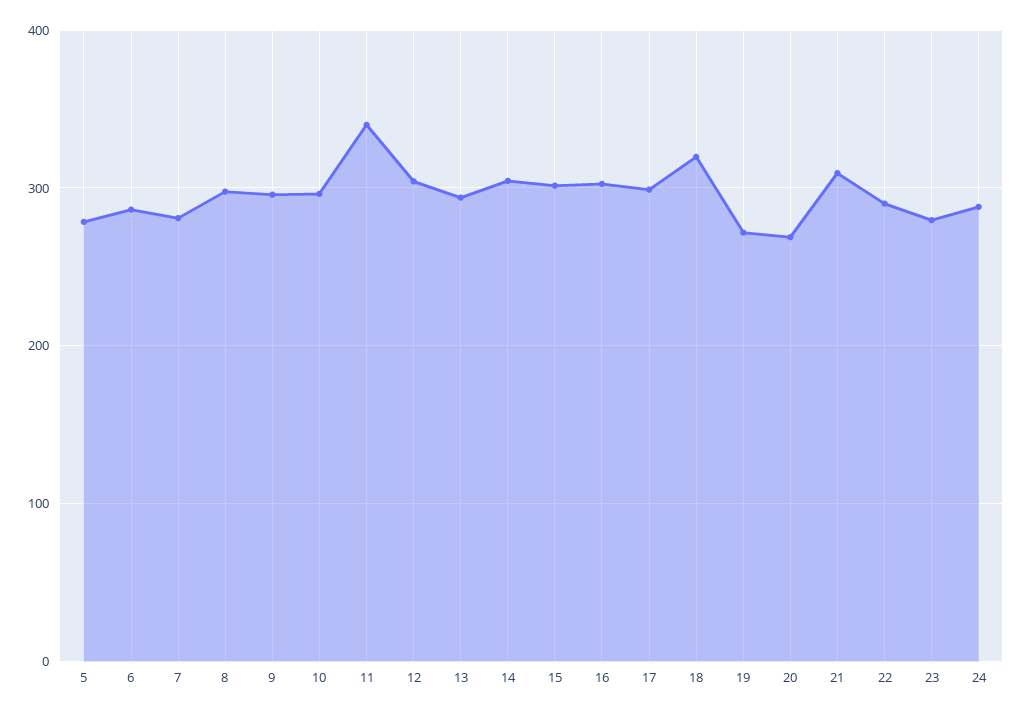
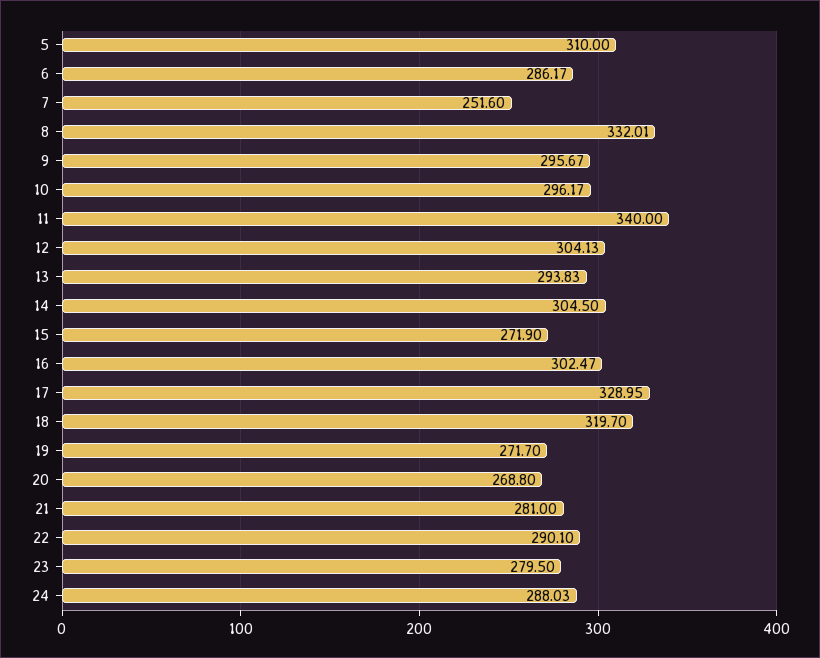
  {
-   "5": 280,
+   "5": 310,
    "6": 286.17,
-   "7": 280,
+   "7": 251.6,
-   "8": 300,
+   "8": 332.01,
    "9": 295.67,
    "10": 296.17,
    "11": 340,
    "12": 304.13,
    "13": 293.83,
    "14": 304.5,
-   "15": 300,
+   "15": 271.9,
    "16": 302.47,
-   "17": 300,
+   "17": 328.95,
    "18": 319.7,
    "19": 271.7,
    "20": 268.8,
-   "21": 310,
+   "21": 281,
    "22": 290.1,
    "23": 279.5,
    "24": 288.03
  }

